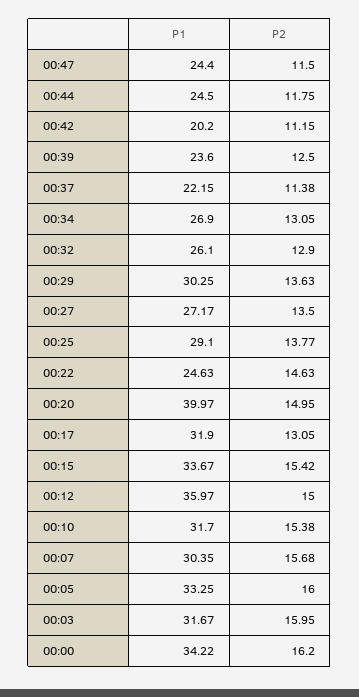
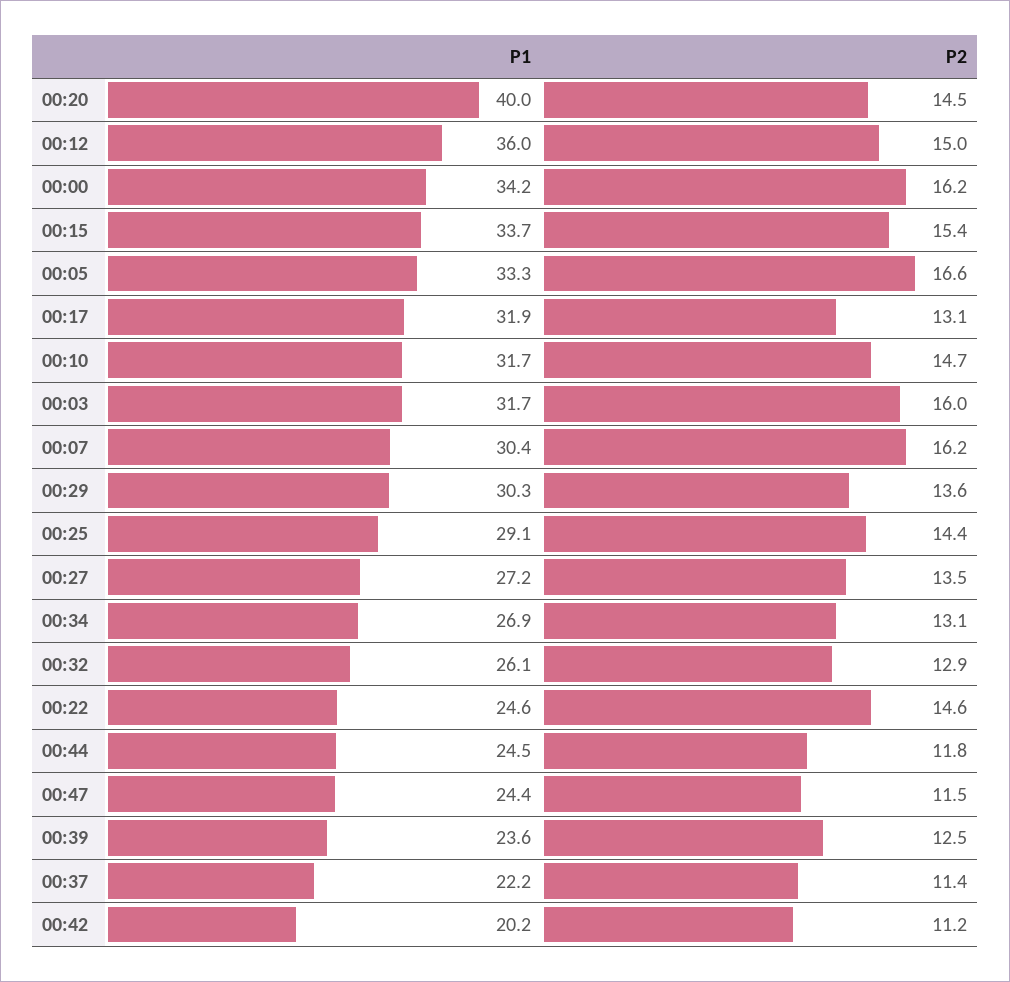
  {
    "P1": {
      "00:47": 24.4,
      "00:44": 24.5,
      "00:42": 20.2,
      "00:39": 23.6,
      "00:37": 22.15,
      "00:34": 26.9,
      "00:32": 26.1,
      "00:29": 30.25,
      "00:27": 27.17,
      "00:25": 29.1,
      "00:22": 24.63,
      "00:20": 39.97,
      "00:17": 31.9,
      "00:15": 33.67,
      "00:12": 35.97,
      "00:10": 31.7,
      "00:07": 30.35,
      "00:05": 33.25,
      "00:03": 31.67,
      "00:00": 34.22
    },
    "P2": {
      "00:47": 11.5,
      "00:44": 11.75,
      "00:42": 11.15,
      "00:39": 12.5,
      "00:37": 11.38,
      "00:34": 13.05,
      "00:32": 12.9,
      "00:29": 13.63,
      "00:27": 13.5,
-     "00:25": 13.77,
+     "00:25": 14.4,
      "00:22": 14.63,
-     "00:20": 14.95,
+     "00:20": 14.5,
      "00:17": 13.05,
      "00:15": 15.42,
      "00:12": 15,
-     "00:10": 15.38,
+     "00:10": 14.7,
-     "00:07": 15.68,
+     "00:07": 16.2,
-     "00:05": 16,
+     "00:05": 16.6,
      "00:03": 15.95,
      "00:00": 16.2
    }
  }

